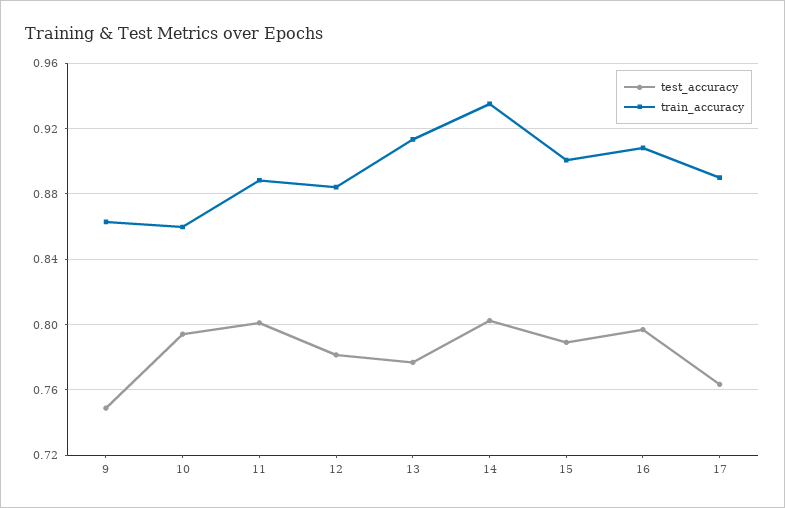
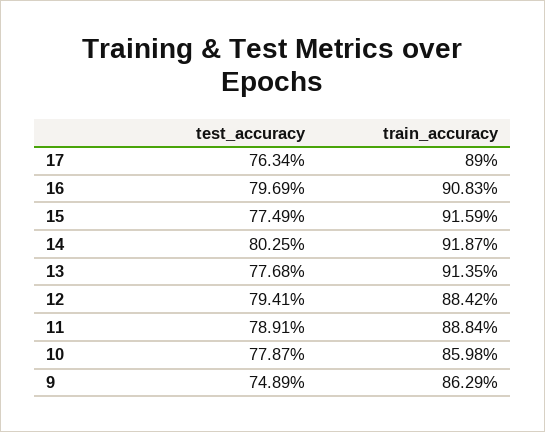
  {
    "test_accuracy": {
      "9": 0.7489,
-     "10": 0.795,
+     "10": 0.7787,
-     "11": 0.8,
+     "11": 0.7891,
-     "12": 0.78,
+     "12": 0.7941,
      "13": 0.7768,
      "14": 0.8025,
-     "15": 0.79,
+     "15": 0.7749,
      "16": 0.7969,
      "17": 0.7634
    },
    "train_accuracy": {
      "9": 0.8629,
      "10": 0.8598,
      "11": 0.8884,
      "12": 0.8842,
      "13": 0.9135,
-     "14": 0.935,
+     "14": 0.9187,
-     "15": 0.9,
+     "15": 0.9159,
      "16": 0.9083,
      "17": 0.89
    }
  }

